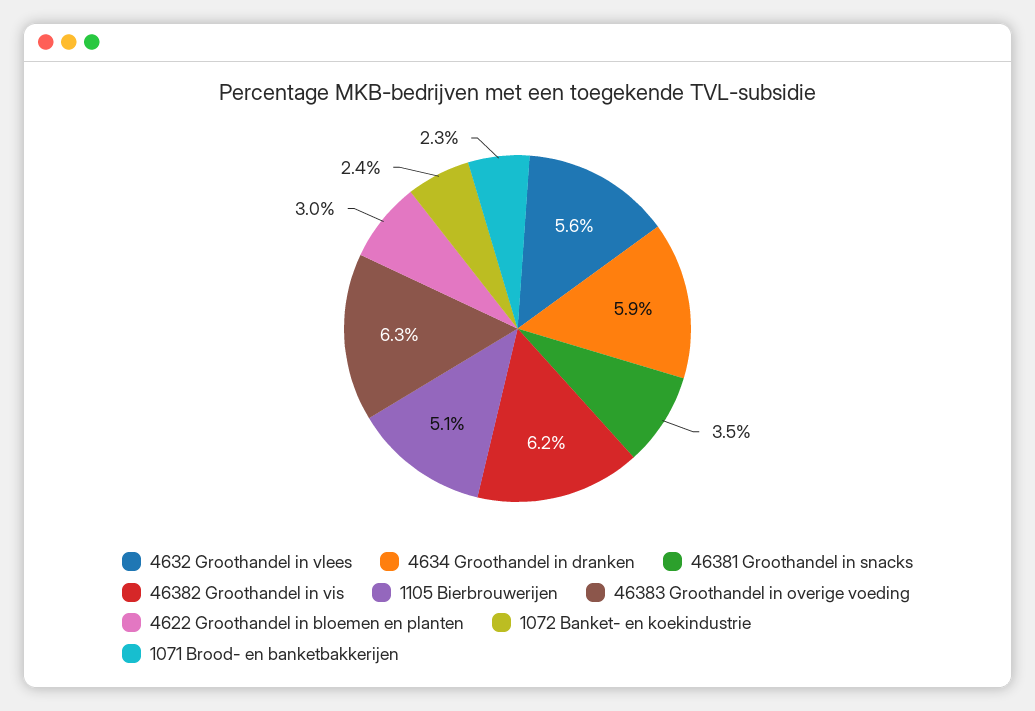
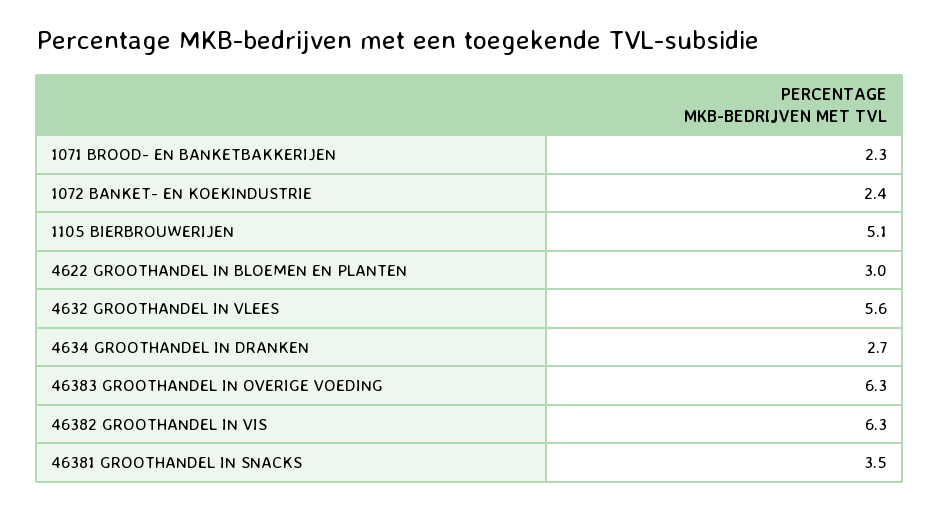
  {
    "4632 Groothandel in vlees": 5.6,
-   "4634 Groothandel in dranken": 5.9,
+   "4634 Groothandel in dranken": 2.7,
    "46381 Groothandel in snacks": 3.5,
-   "46382 Groothandel in vis": 6.2,
+   "46382 Groothandel in vis": 6.3,
    "1105 Bierbrouwerijen": 5.1,
    "46383 Groothandel in overige voeding": 6.3,
    "4622 Groothandel in bloemen en planten": 3,
    "1072 Banket- en koekindustrie": 2.4,
    "1071 Brood- en banketbakkerijen": 2.3
  }

